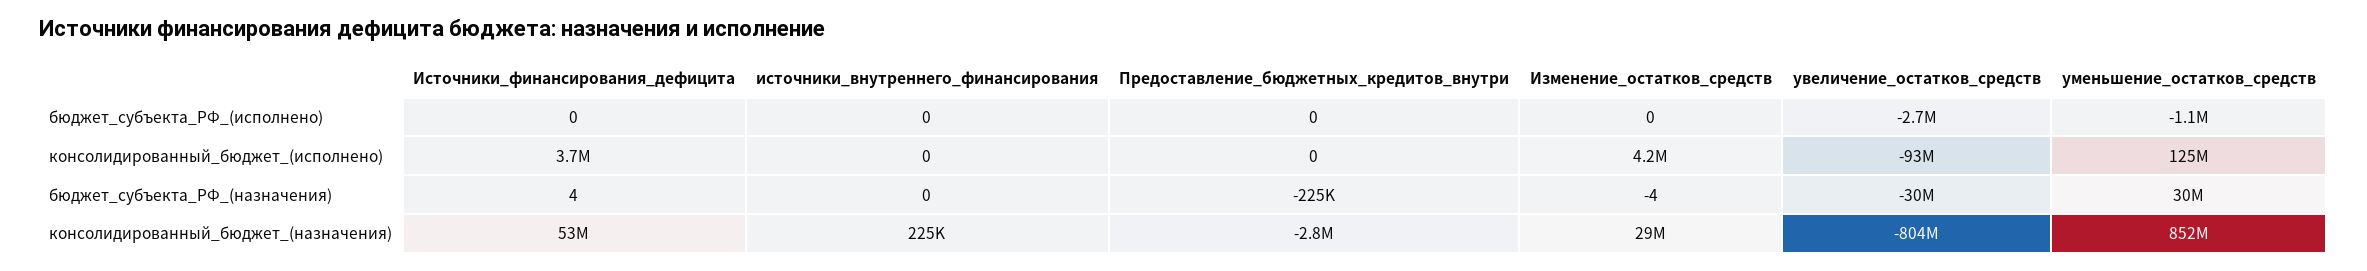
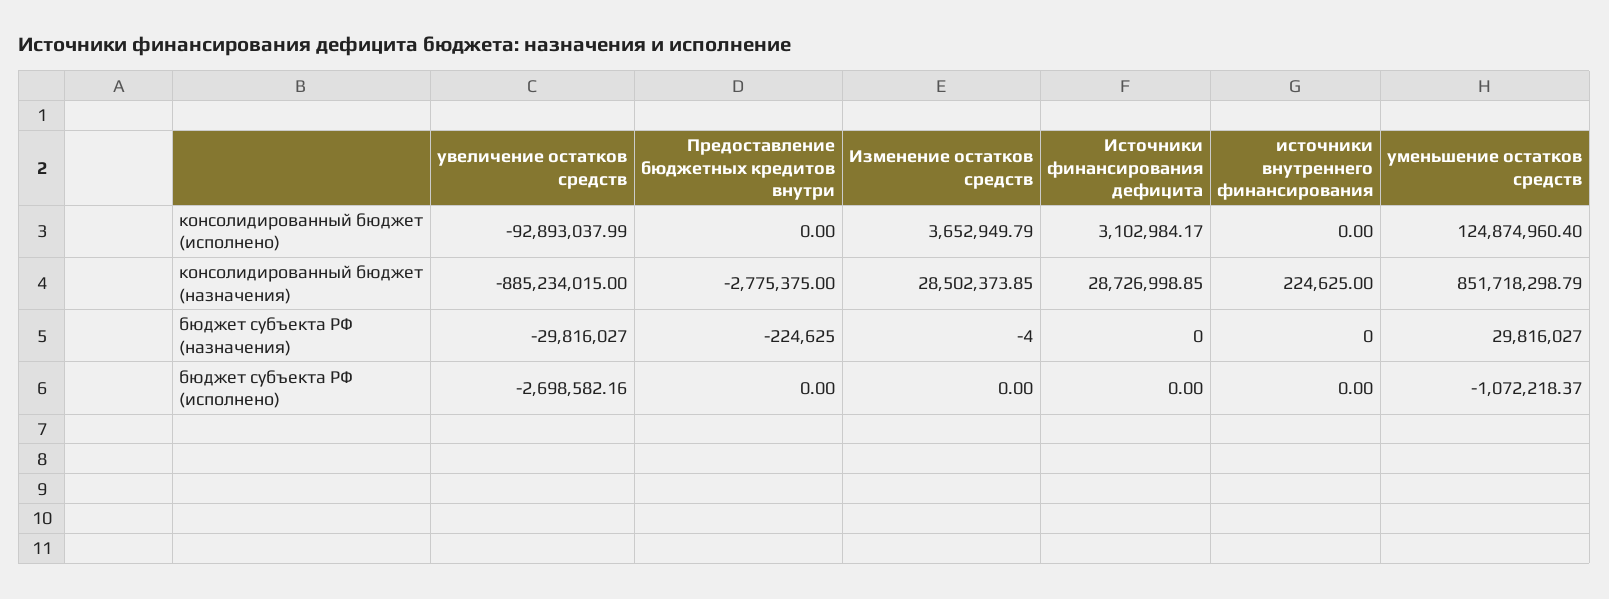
  {
    "Источники_финансирования_дефицита": {
      "бюджет_субъекта_РФ_(исполнено)": 0,
-     "консолидированный_бюджет_(исполнено)": 3700000,
+     "консолидированный_бюджет_(исполнено)": 3102984.17,
-     "бюджет_субъекта_РФ_(назначения)": 4,
+     "бюджет_субъекта_РФ_(назначения)": 0,
-     "консолидированный_бюджет_(назначения)": 53000000
+     "консолидированный_бюджет_(назначения)": 28726998.85
    },
    "источники_внутреннего_финансирования": {
      "бюджет_субъекта_РФ_(исполнено)": 0,
      "консолидированный_бюджет_(исполнено)": 0,
      "бюджет_субъекта_РФ_(назначения)": 0,
      "консолидированный_бюджет_(назначения)": 224625
    },
    "Предоставление_бюджетных_кредитов_внутри": {
      "бюджет_субъекта_РФ_(исполнено)": 0,
      "консолидированный_бюджет_(исполнено)": 0,
      "бюджет_субъекта_РФ_(назначения)": -224625,
      "консолидированный_бюджет_(назначения)": -2775375
    },
    "Изменение_остатков_средств": {
      "бюджет_субъекта_РФ_(исполнено)": 0,
-     "консолидированный_бюджет_(исполнено)": 4200000,
+     "консолидированный_бюджет_(исполнено)": 3652949.79,
      "бюджет_субъекта_РФ_(назначения)": -4,
      "консолидированный_бюджет_(назначения)": 28502373.85
    },
    "увеличение_остатков_средств": {
      "бюджет_субъекта_РФ_(исполнено)": -2698582.16,
      "консолидированный_бюджет_(исполнено)": -92893037.99,
      "бюджет_субъекта_РФ_(назначения)": -29816027,
-     "консолидированный_бюджет_(назначения)": -804000000
+     "консолидированный_бюджет_(назначения)": -885234015
    },
    "уменьшение_остатков_средств": {
      "бюджет_субъекта_РФ_(исполнено)": -1072218.37,
      "консолидированный_бюджет_(исполнено)": 124874960.4,
      "бюджет_субъекта_РФ_(назначения)": 29816027,
      "консолидированный_бюджет_(назначения)": 851718298.79
    }
  }

